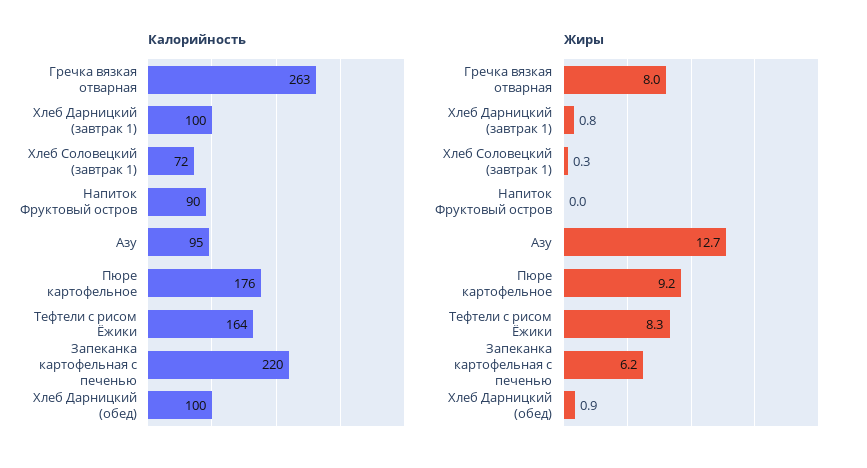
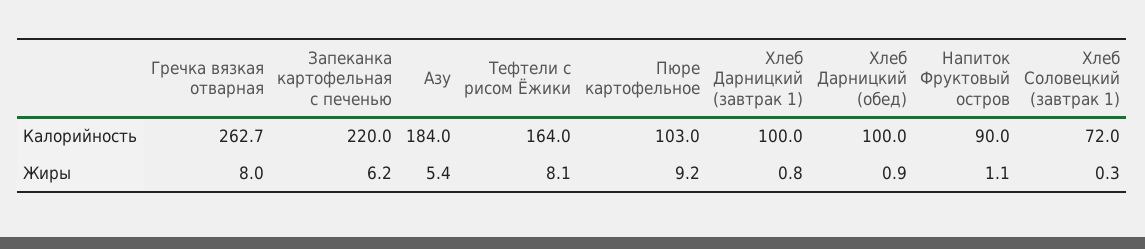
  {
    "Калорийность": {
      "Гречка вязкая отварная": 262.7,
      "Хлеб Дарницкий (завтрак 1)": 100,
      "Хлеб Соловецкий (завтрак 1)": 72,
      "Напиток Фруктовый остров": 90,
-     "Азу": 95,
+     "Азу": 184,
-     "Пюре картофельное": 176,
+     "Пюре картофельное": 103,
      "Тефтели с рисом Ёжики": 164,
      "Запеканка картофельная с печенью": 220,
      "Хлеб Дарницкий (обед)": 100
    },
    "Жиры": {
      "Гречка вязкая отварная": 8,
      "Хлеб Дарницкий (завтрак 1)": 0.8,
      "Хлеб Соловецкий (завтрак 1)": 0.3,
-     "Напиток Фруктовый остров": 0,
+     "Напиток Фруктовый остров": 1.1,
-     "Азу": 12.7,
+     "Азу": 5.4,
      "Пюре картофельное": 9.2,
-     "Тефтели с рисом Ёжики": 8.3,
+     "Тефтели с рисом Ёжики": 8.1,
      "Запеканка картофельная с печенью": 6.2,
      "Хлеб Дарницкий (обед)": 0.9
    }
  }

